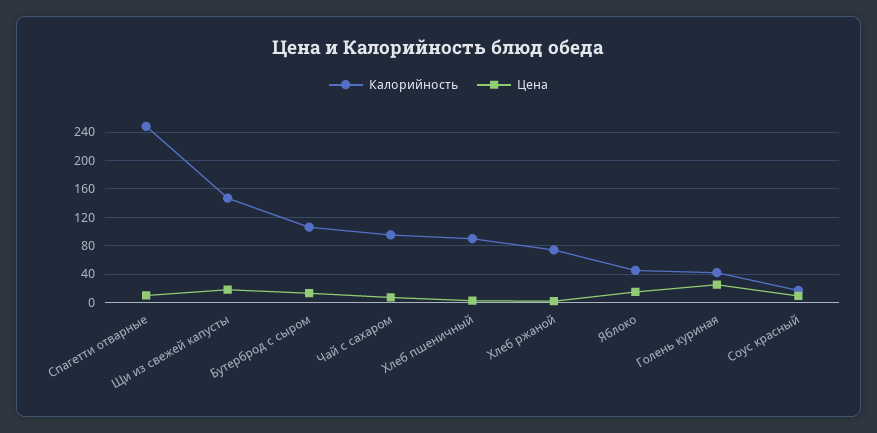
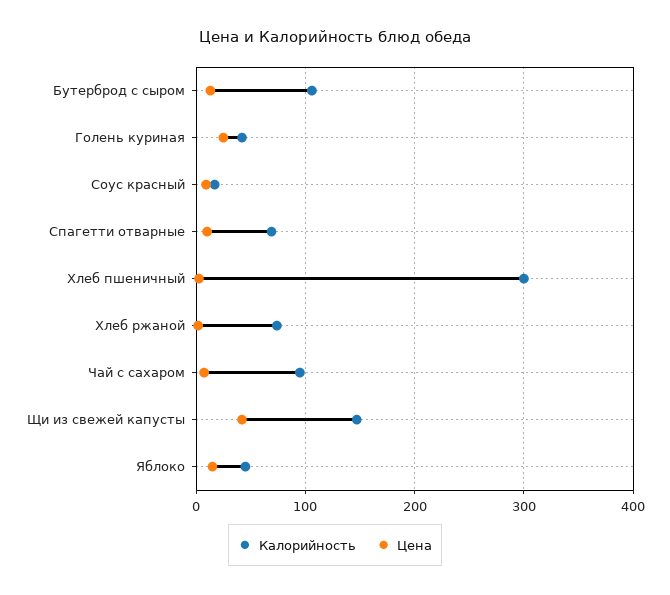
  {
    "Калорийность": {
-     "Спагетти отварные": 250,
+     "Спагетти отварные": 70,
      "Щи из свежей капусты": 150,
      "Бутерброд с сыром": 110,
      "Чай с сахаром": 100,
-     "Хлеб пшеничный": 90,
+     "Хлеб пшеничный": 300,
      "Хлеб ржаной": 70,
      "Яблоко": 50,
      "Голень куриная": 40,
      "Соус красный": 20
    },
    "Цена": {
      "Спагетти отварные": 10,
-     "Щи из свежей капусты": 20,
+     "Щи из свежей капусты": 40,
      "Бутерброд с сыром": 10,
      "Чай с сахаром": 10,
      "Хлеб пшеничный": 0,
      "Хлеб ржаной": 0,
      "Яблоко": 20,
      "Голень куриная": 30,
      "Соус красный": 10
    }
  }

